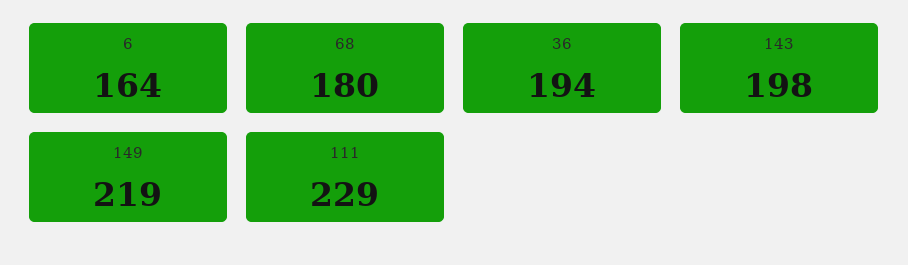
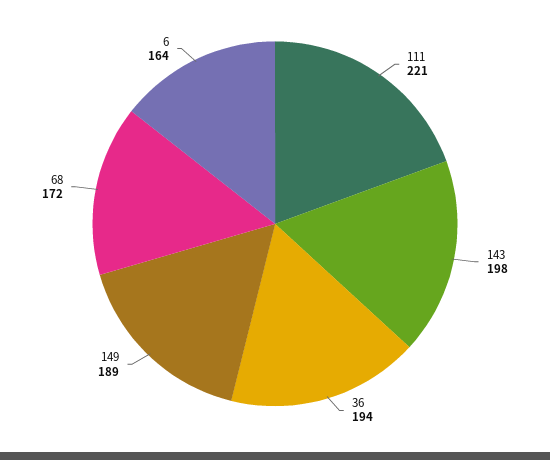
  {
    "6": 164,
-   "68": 180,
+   "68": 172,
    "36": 194,
    "143": 198,
-   "149": 219,
+   "149": 189,
-   "111": 229
+   "111": 221
  }

